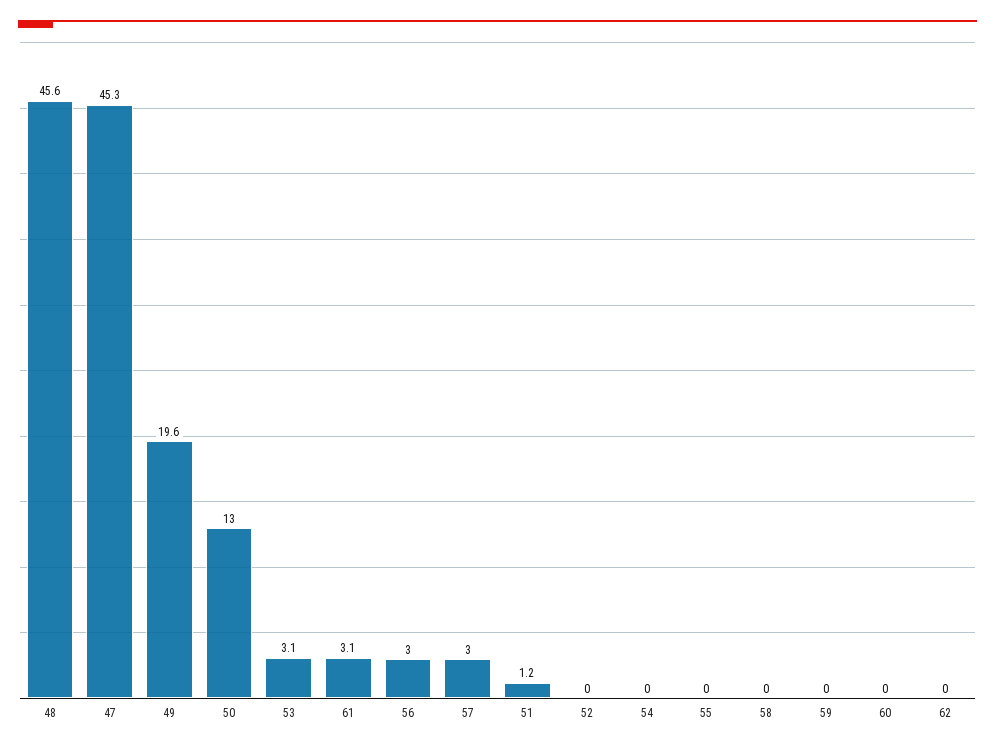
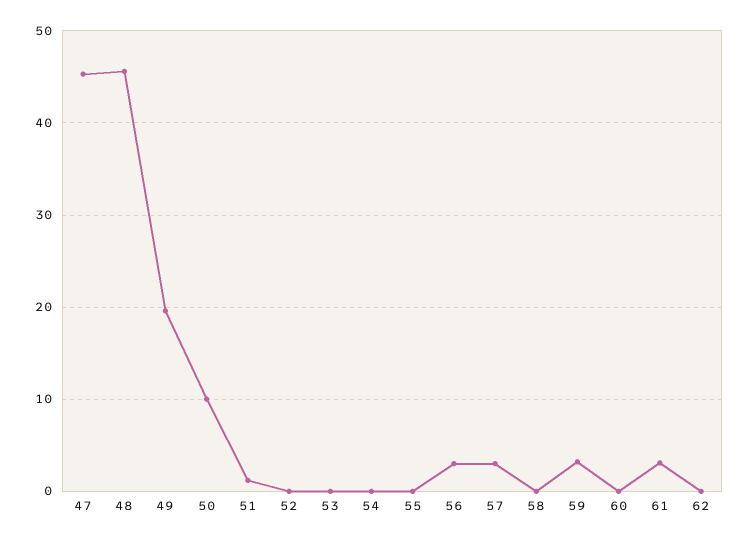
  {
    "48": 45.6,
    "47": 45.3,
    "49": 19.6,
-   "50": 13,
+   "50": 10,
-   "53": 3.1,
+   "53": 0,
    "61": 3.1,
    "56": 3,
    "57": 3,
    "51": 1.2,
    "52": 0,
    "54": 0,
    "55": 0,
    "58": 0,
-   "59": 0,
+   "59": 3,
    "60": 0,
    "62": 0
  }

